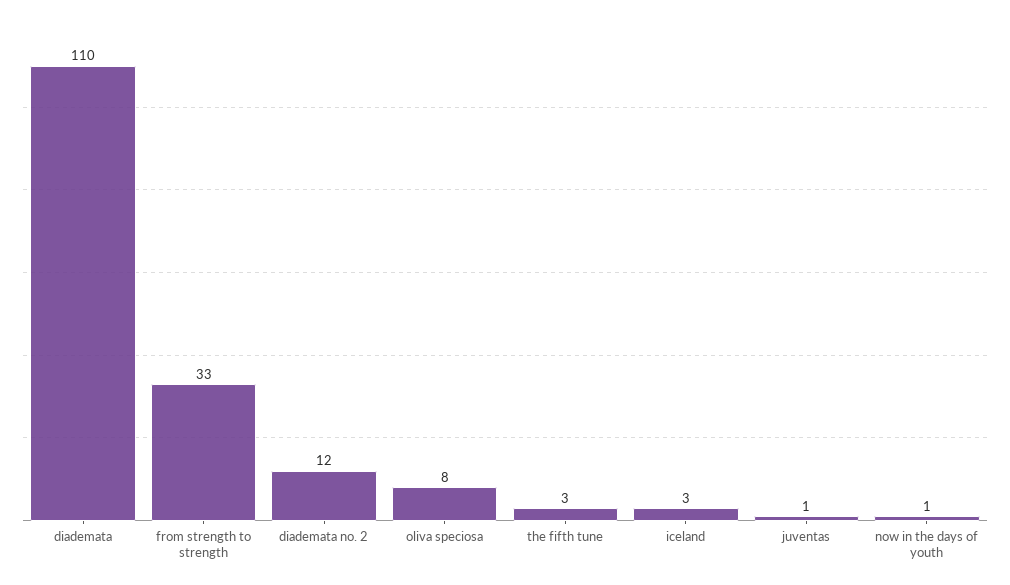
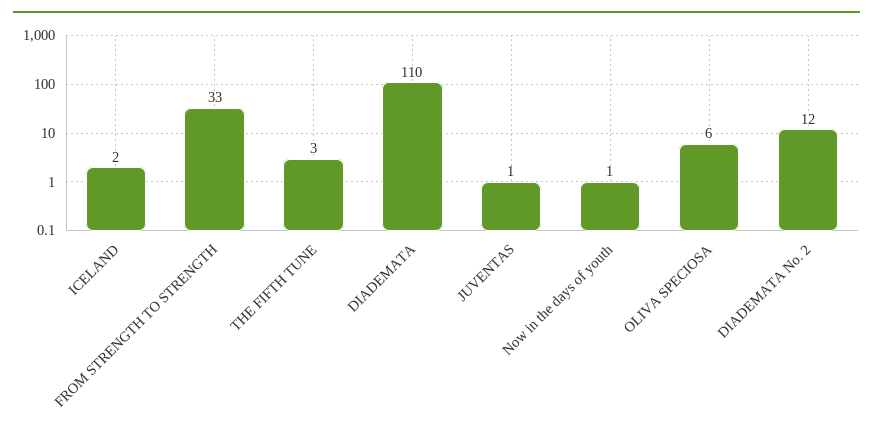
  {
    "diademata": 110,
    "from strength to strength": 33,
    "diademata no. 2": 12,
-   "oliva speciosa": 8,
+   "oliva speciosa": 6,
    "the fifth tune": 3,
-   "iceland": 3,
+   "iceland": 2,
    "juventas": 1,
    "now in the days of youth": 1
  }

